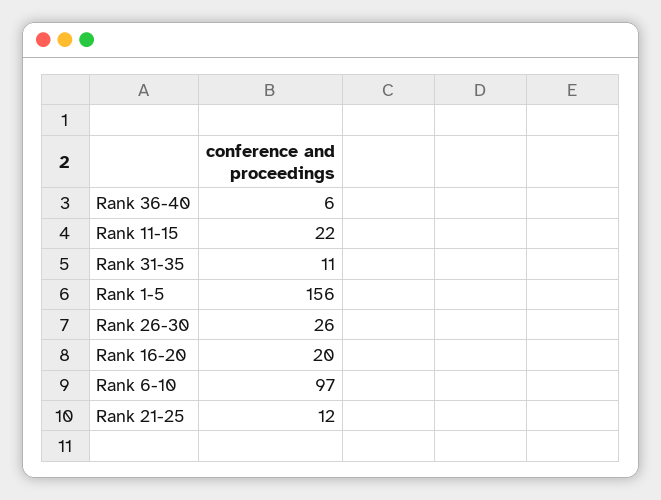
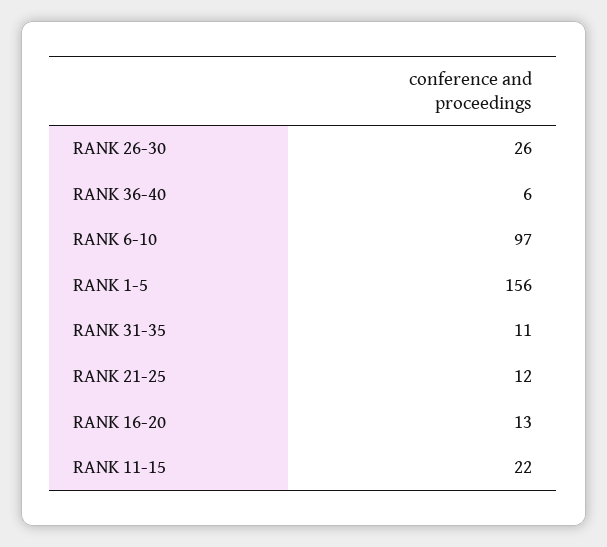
  {
    "Rank 36-40": 6,
    "Rank 11-15": 22,
    "Rank 31-35": 11,
    "Rank 1-5": 156,
    "Rank 26-30": 26,
-   "Rank 16-20": 20,
+   "Rank 16-20": 13,
    "Rank 6-10": 97,
    "Rank 21-25": 12
  }

